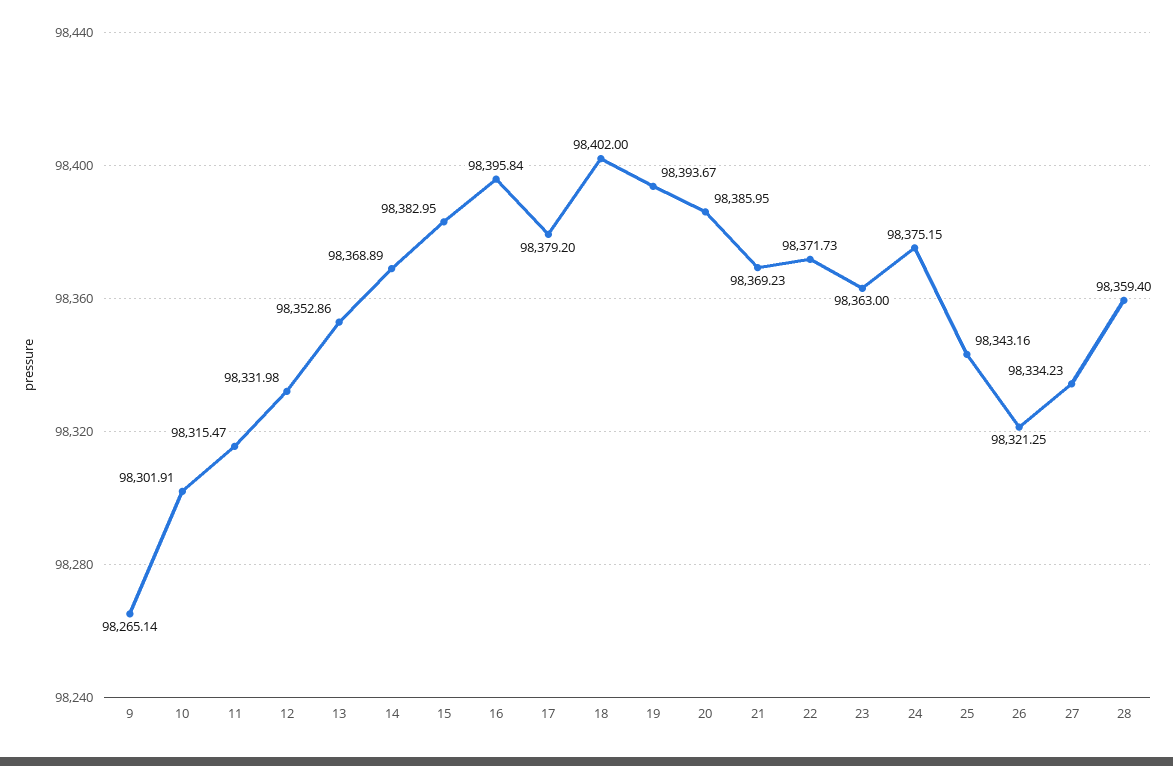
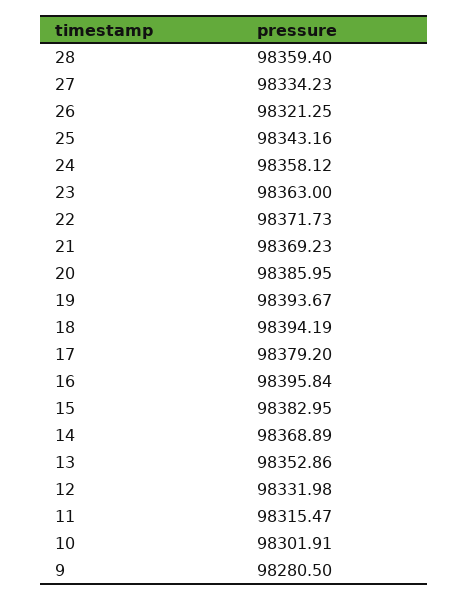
  {
-   "9": 98265.14,
+   "9": 98280.5,
    "10": 98301.91,
    "11": 98315.47,
    "12": 98331.98,
    "13": 98352.86,
    "14": 98368.89,
    "15": 98382.95,
    "16": 98395.84,
    "17": 98379.2,
-   "18": 98402,
+   "18": 98394.19,
    "19": 98393.67,
    "20": 98385.95,
    "21": 98369.23,
    "22": 98371.73,
    "23": 98363,
-   "24": 98375.15,
+   "24": 98358.12,
    "25": 98343.16,
    "26": 98321.25,
    "27": 98334.23,
    "28": 98359.4
  }

